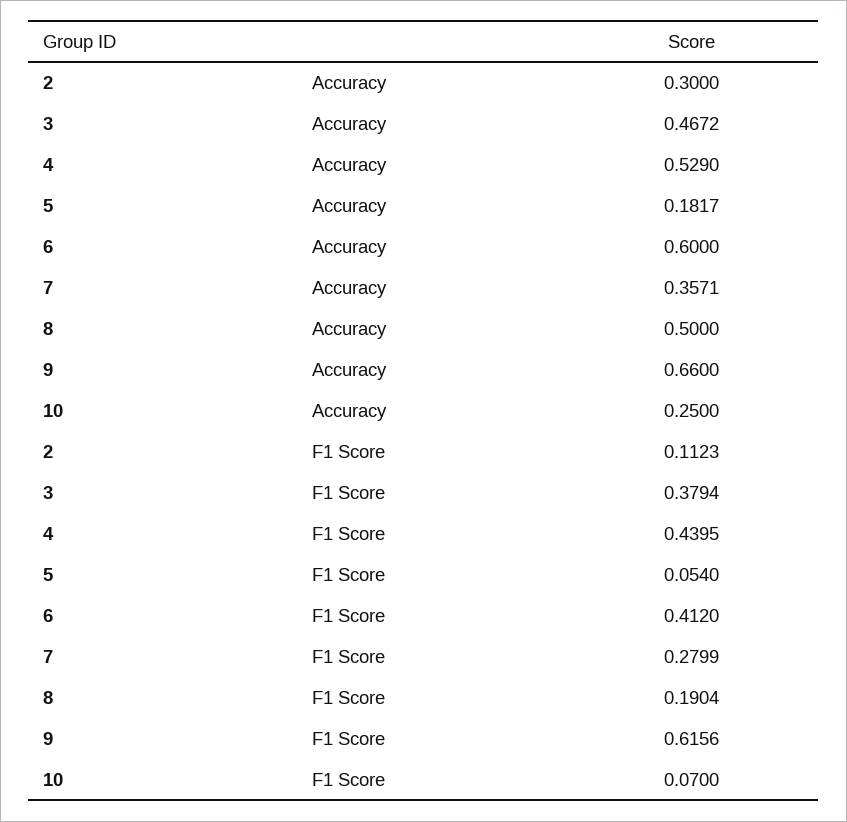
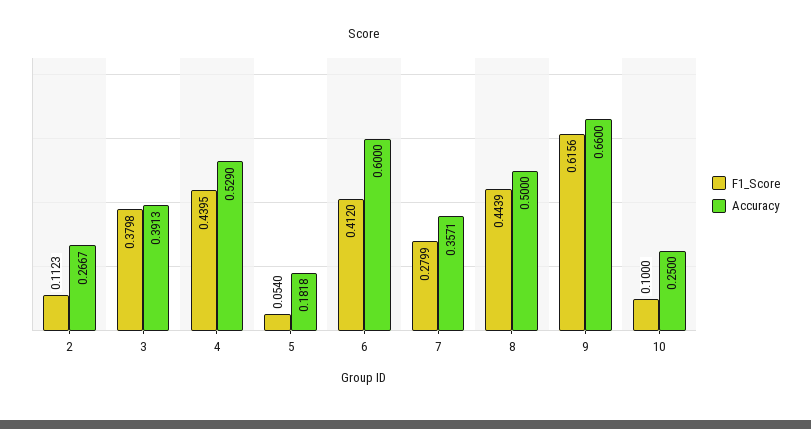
  {
    "Accuracy": {
-     "2": 0.3,
+     "2": 0.2667,
-     "3": 0.4672,
+     "3": 0.3913,
      "4": 0.529,
-     "5": 0.1817,
+     "5": 0.1818,
      "6": 0.6,
      "7": 0.3571,
      "8": 0.5,
      "9": 0.66,
      "10": 0.25
    },
    "F1 Score": {
      "2": 0.1123,
-     "3": 0.3794,
+     "3": 0.3798,
      "4": 0.4395,
      "5": 0.054,
      "6": 0.412,
      "7": 0.2799,
-     "8": 0.1904,
+     "8": 0.4439,
      "9": 0.6156,
-     "10": 0.07
+     "10": 0.1
    }
  }

